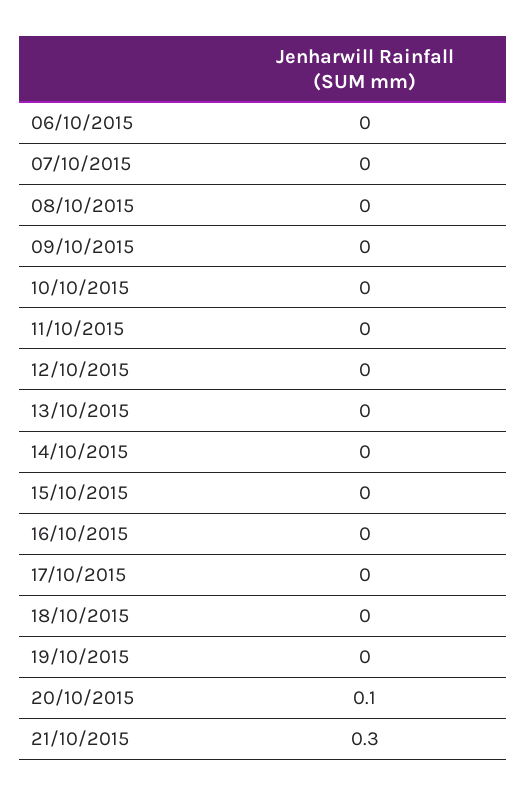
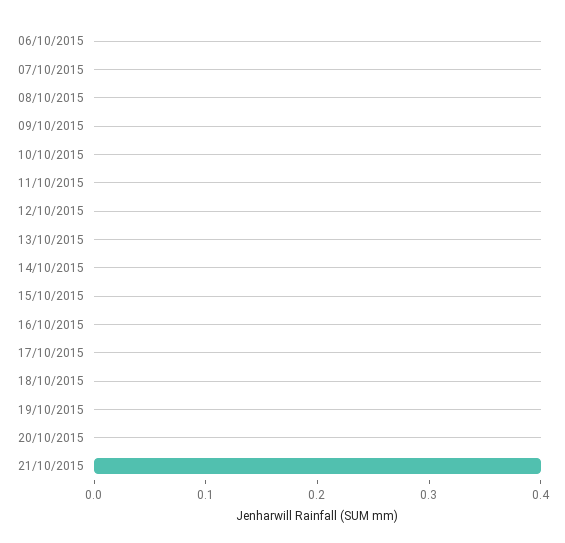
  {
    "06/10/2015": 0,
    "07/10/2015": 0,
    "08/10/2015": 0,
    "09/10/2015": 0,
    "10/10/2015": 0,
    "11/10/2015": 0,
    "12/10/2015": 0,
    "13/10/2015": 0,
    "14/10/2015": 0,
    "15/10/2015": 0,
    "16/10/2015": 0,
    "17/10/2015": 0,
    "18/10/2015": 0,
    "19/10/2015": 0,
-   "20/10/2015": 0.1,
+   "20/10/2015": 0,
-   "21/10/2015": 0.3
+   "21/10/2015": 0.4
  }

